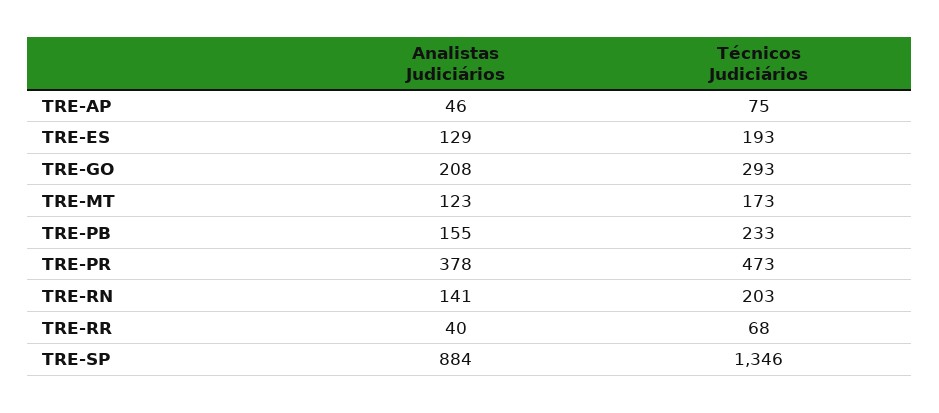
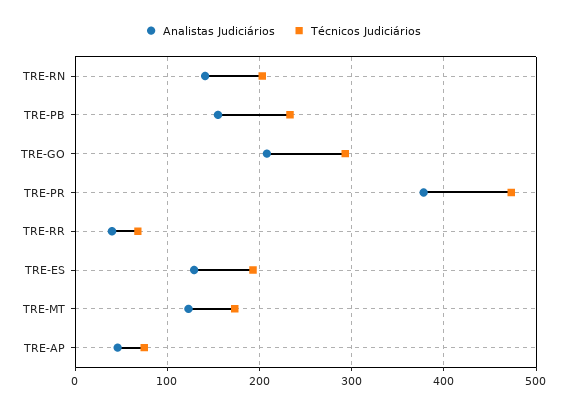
  {
    "Analistas Judiciários": {
      "TRE-AP": 46,
      "TRE-ES": 129,
      "TRE-GO": 208,
      "TRE-MT": 123,
      "TRE-PB": 155,
      "TRE-PR": 378,
      "TRE-RN": 141,
-     "TRE-RR": 40,
+     "TRE-RR": 40
-     "TRE-SP": 884
    },
    "Técnicos Judiciários": {
      "TRE-AP": 75,
      "TRE-ES": 193,
      "TRE-GO": 293,
      "TRE-MT": 173,
      "TRE-PB": 233,
      "TRE-PR": 473,
      "TRE-RN": 203,
-     "TRE-RR": 68,
+     "TRE-RR": 68
-     "TRE-SP": 1346
    }
  }

